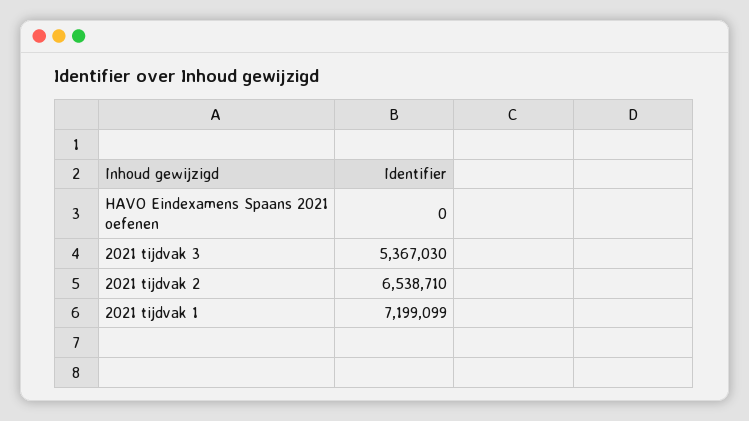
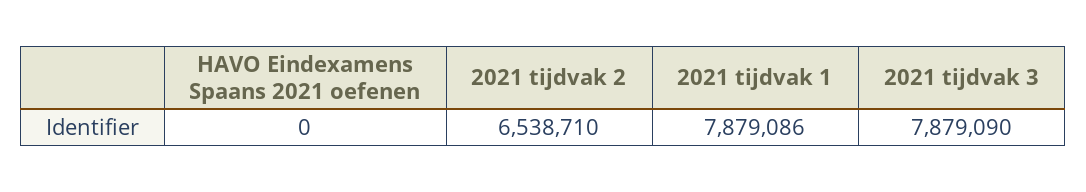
  {
    "HAVO Eindexamens Spaans 2021 oefenen": 0,
-   "2021 tijdvak 3": 5367030,
+   "2021 tijdvak 3": 7879090,
    "2021 tijdvak 2": 6538710,
-   "2021 tijdvak 1": 7199099
+   "2021 tijdvak 1": 7879086
  }

